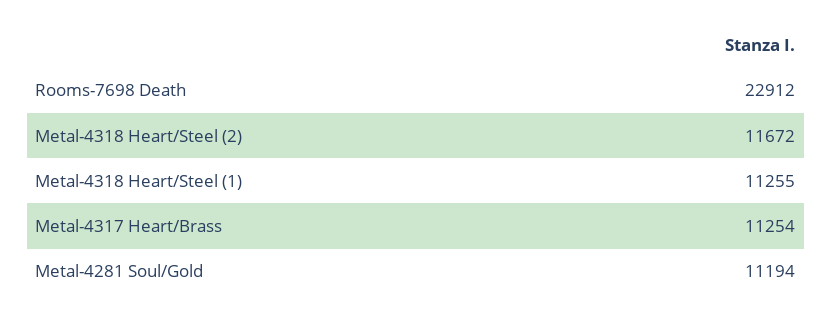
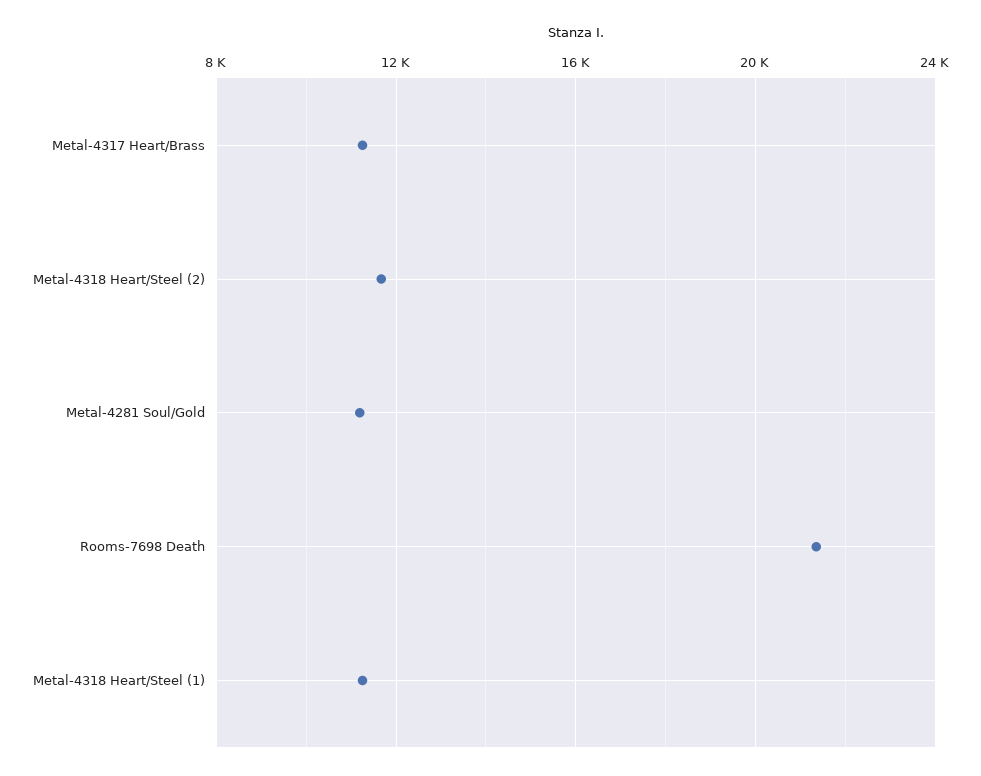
  {
-   "Rooms-7698 Death": 22912,
+   "Rooms-7698 Death": 21500,
    "Metal-4318 Heart/Steel (2)": 11672,
    "Metal-4318 Heart/Steel (1)": 11255,
    "Metal-4317 Heart/Brass": 11254,
    "Metal-4281 Soul/Gold": 11194
  }

